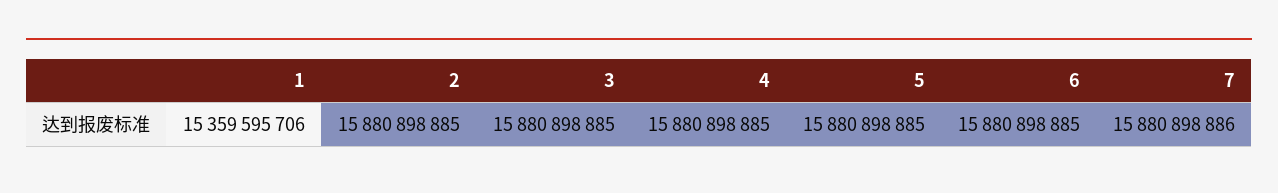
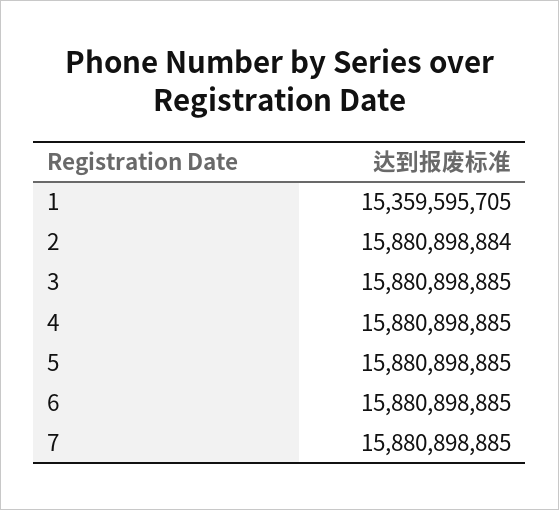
  {
-   "1": 15359595706,
+   "1": 15359595705,
-   "2": 15880898885,
+   "2": 15880898884,
    "3": 15880898885,
    "4": 15880898885,
    "5": 15880898885,
    "6": 15880898885,
-   "7": 15880898886
+   "7": 15880898885
  }

